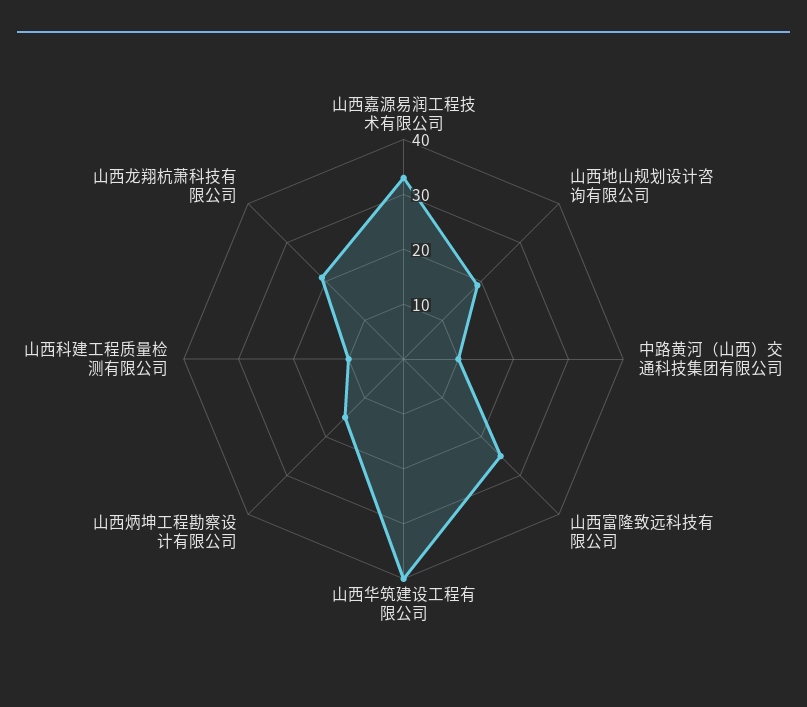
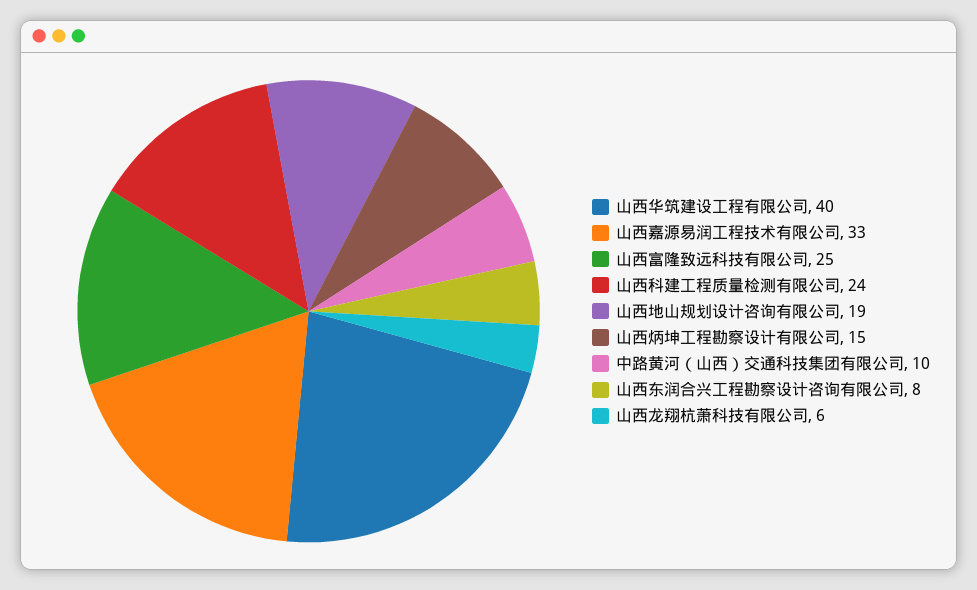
  {
    "山西嘉源易润工程技术有限公司": 33,
    "山西地山规划设计咨询有限公司": 19,
    "中路黄河（山西）交通科技集团有限公司": 10,
    "山西富隆致远科技有限公司": 25,
    "山西华筑建设工程有限公司": 40,
    "山西炳坤工程勘察设计有限公司": 15,
-   "山西科建工程质量检测有限公司": 10,
+   "山西科建工程质量检测有限公司": 24,
-   "山西龙翔杭萧科技有限公司": 20
+   "山西龙翔杭萧科技有限公司": 6,
+   "山西东润合兴工程勘察设计咨询有限公司": 8
  }

